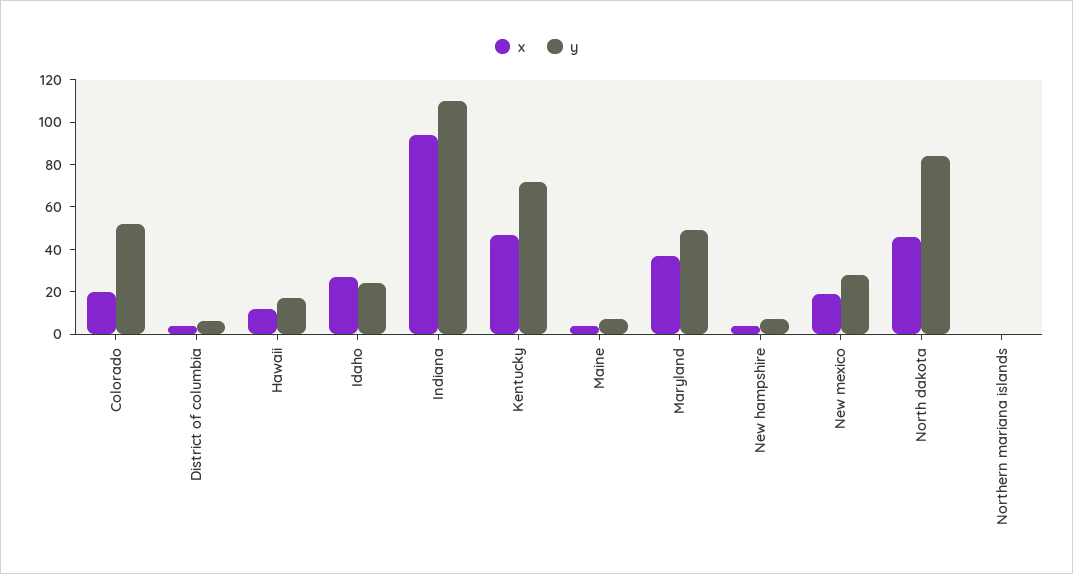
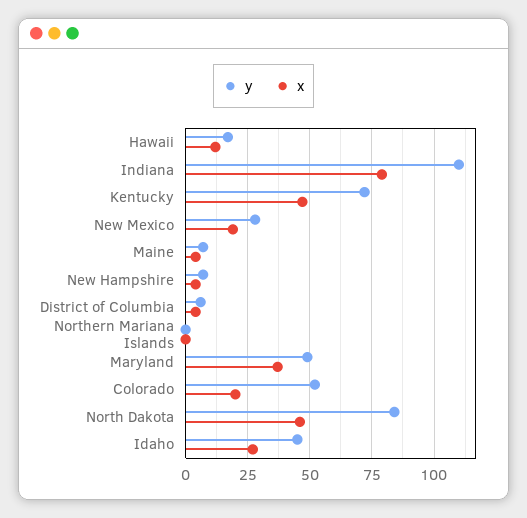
  {
    "x": {
      "Colorado": 20,
      "District of columbia": 5,
      "Hawaii": 10,
      "Idaho": 25,
-     "Indiana": 95,
+     "Indiana": 80,
      "Kentucky": 45,
      "Maine": 5,
      "Maryland": 35,
      "New hampshire": 5,
      "New mexico": 20,
      "North dakota": 45,
      "Northern mariana islands": 0
    },
    "y": {
      "Colorado": 50,
      "District of columbia": 5,
      "Hawaii": 15,
-     "Idaho": 25,
+     "Idaho": 45,
      "Indiana": 110,
      "Kentucky": 70,
      "Maine": 5,
      "Maryland": 50,
      "New hampshire": 5,
      "New mexico": 30,
      "North dakota": 85,
      "Northern mariana islands": 0
    }
  }

